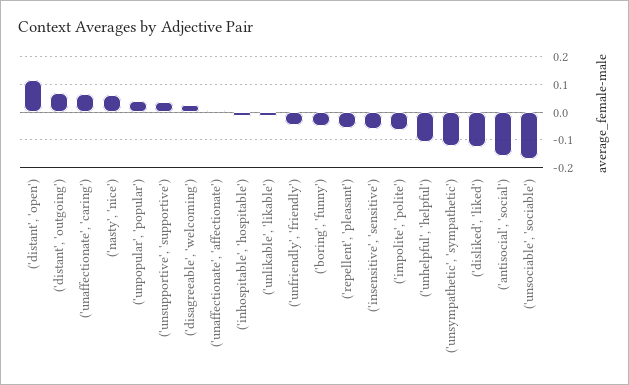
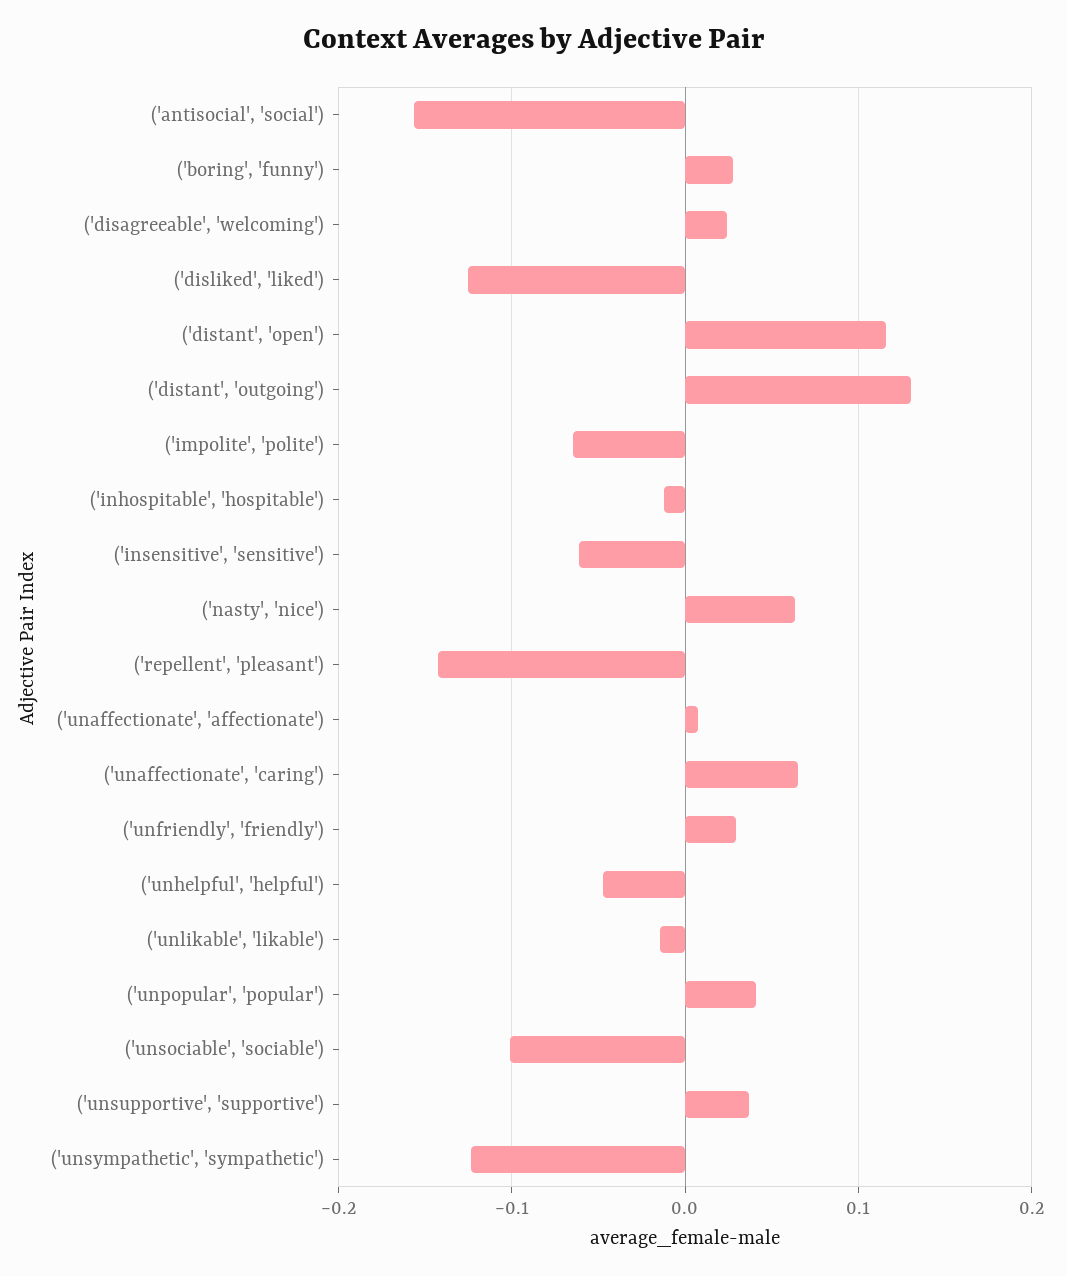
  {
    "('distant', 'open')": 0.12,
-   "('distant', 'outgoing')": 0.075,
+   "('distant', 'outgoing')": 0.13,
    "('unaffectionate', 'caring')": 0.07,
    "('nasty', 'nice')": 0.06,
    "('unpopular', 'popular')": 0.04,
    "('unsupportive', 'supportive')": 0.04,
    "('disagreeable', 'welcoming')": 0.02,
    "('unaffectionate', 'affectionate')": 0.01,
    "('inhospitable', 'hospitable')": -0.01,
    "('unlikable', 'likable')": -0.01,
-   "('unfriendly', 'friendly')": -0.05,
+   "('unfriendly', 'friendly')": 0.03,
-   "('boring', 'funny')": -0.05,
+   "('boring', 'funny')": 0.03,
-   "('repellent', 'pleasant')": -0.05,
+   "('repellent', 'pleasant')": -0.14,
    "('insensitive', 'sensitive')": -0.06,
    "('impolite', 'polite')": -0.06,
-   "('unhelpful', 'helpful')": -0.1,
+   "('unhelpful', 'helpful')": -0.05,
    "('unsympathetic', 'sympathetic')": -0.12,
    "('disliked', 'liked')": -0.13,
    "('antisocial', 'social')": -0.16,
-   "('unsociable', 'sociable')": -0.175
+   "('unsociable', 'sociable')": -0.1
  }

